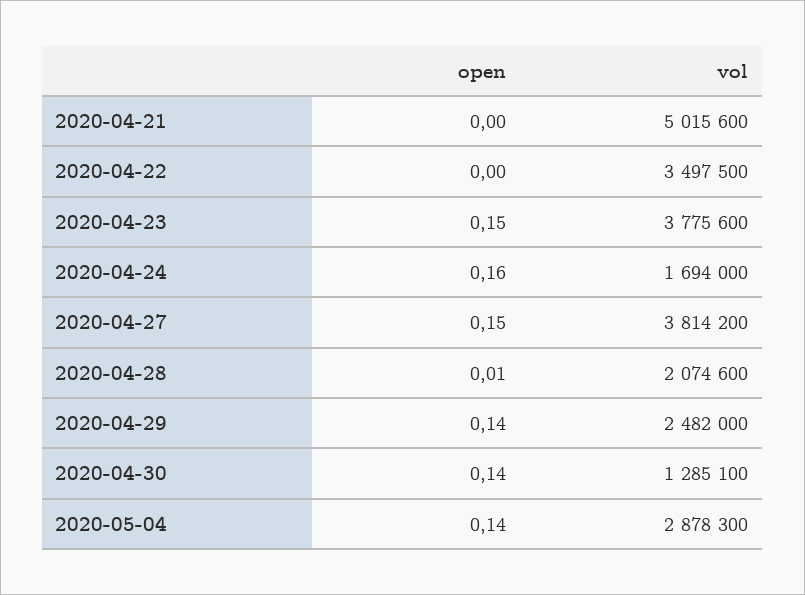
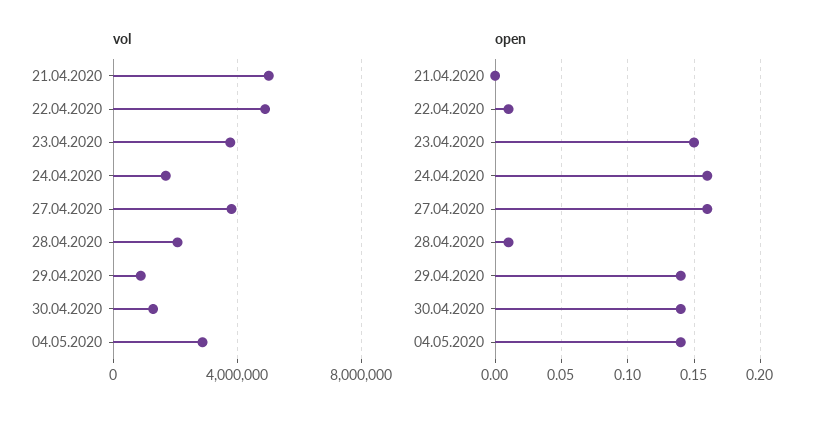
  {
    "open": {
      "2020-04-21": 0,
-     "2020-04-22": 0,
+     "2020-04-22": 0.01,
      "2020-04-23": 0.15,
      "2020-04-24": 0.16,
-     "2020-04-27": 0.15,
+     "2020-04-27": 0.16,
      "2020-04-28": 0.01,
      "2020-04-29": 0.14,
      "2020-04-30": 0.14,
      "2020-05-04": 0.14
    },
    "vol": {
      "2020-04-21": 5015600,
-     "2020-04-22": 3497500,
+     "2020-04-22": 5000000,
      "2020-04-23": 3775600,
      "2020-04-24": 1694000,
      "2020-04-27": 3814200,
      "2020-04-28": 2074600,
-     "2020-04-29": 2482000,
+     "2020-04-29": 1000000,
      "2020-04-30": 1285100,
      "2020-05-04": 2878300
    }
  }

